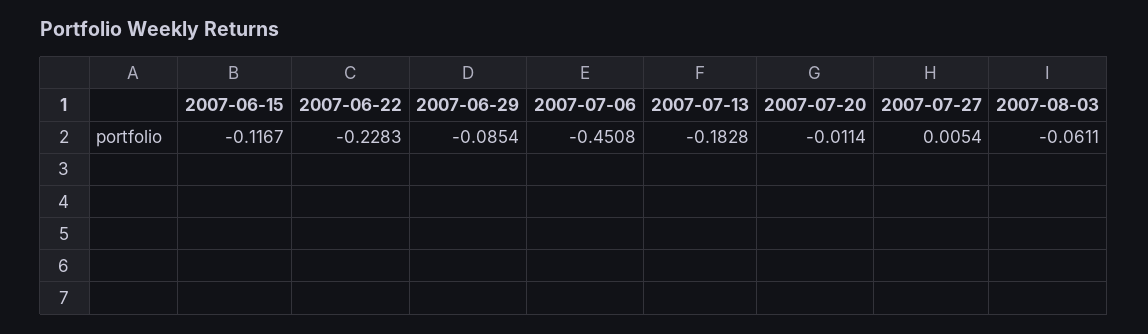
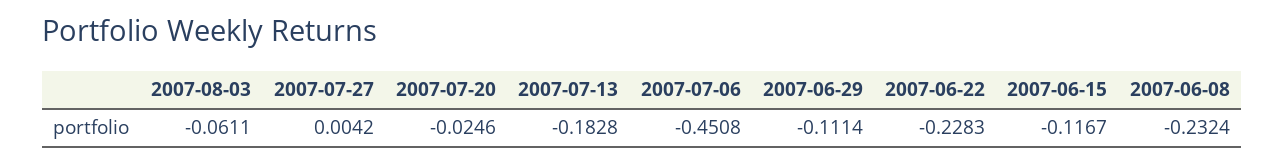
  {
    "2007-06-15": -0.1167,
    "2007-06-22": -0.2283,
-   "2007-06-29": -0.0854,
+   "2007-06-29": -0.1114,
    "2007-07-06": -0.4508,
    "2007-07-13": -0.1828,
-   "2007-07-20": -0.0114,
+   "2007-07-20": -0.0246,
-   "2007-07-27": 0.0054,
+   "2007-07-27": 0.0042,
-   "2007-08-03": -0.0611
+   "2007-08-03": -0.0611,
+   "2007-06-08": -0.2324
  }

